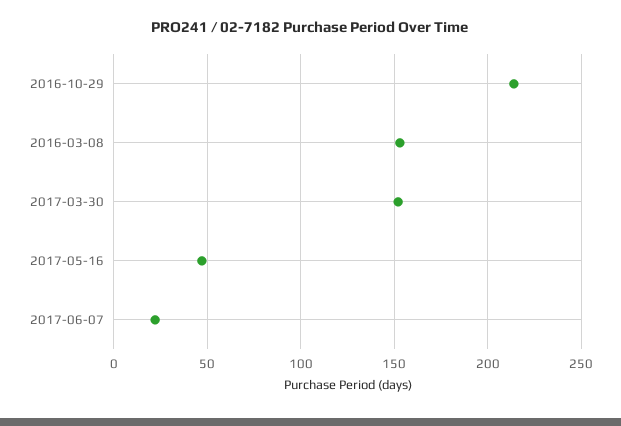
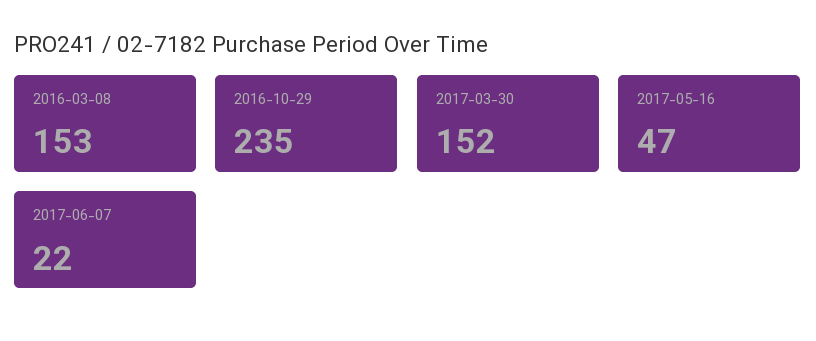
  {
-   "2016-10-29": 215,
+   "2016-10-29": 235,
    "2016-03-08": 153,
    "2017-03-30": 152,
    "2017-05-16": 47,
    "2017-06-07": 22
  }

